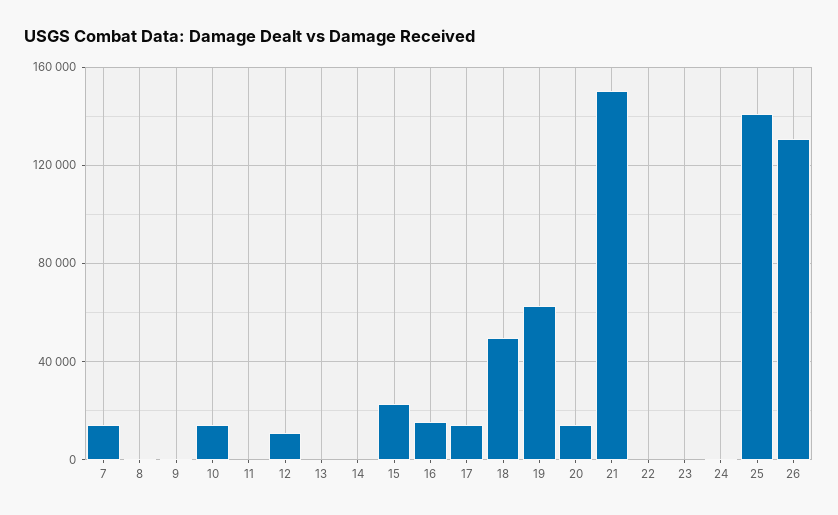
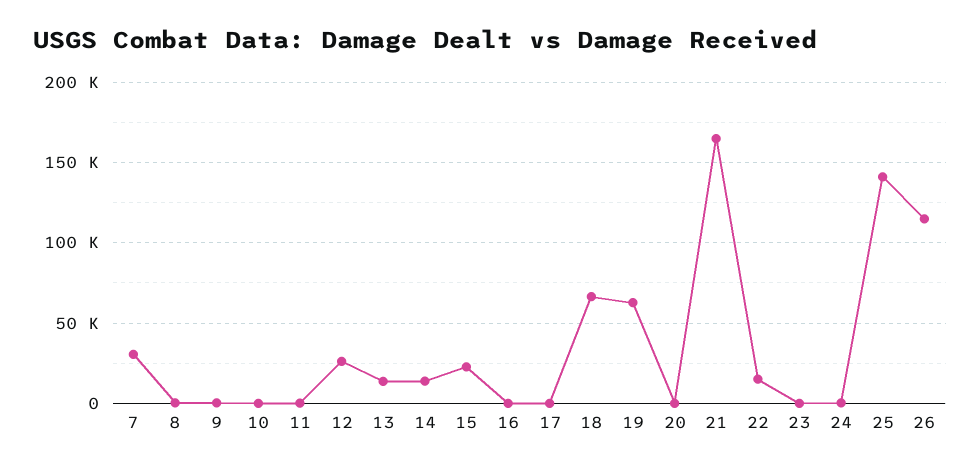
  {
-   "7": 15000,
+   "7": 30000,
    "8": 0,
    "9": 0,
-   "10": 15000,
+   "10": 0,
    "11": 0,
-   "12": 10000,
+   "12": 25000,
-   "13": 0,
+   "13": 15000,
-   "14": 0,
+   "14": 15000,
    "15": 25000,
-   "16": 15000,
+   "16": 0,
-   "17": 15000,
+   "17": 0,
-   "18": 50000,
+   "18": 65000,
    "19": 65000,
-   "20": 15000,
+   "20": 0,
-   "21": 150000,
+   "21": 165000,
-   "22": 0,
+   "22": 15000,
    "23": 0,
    "24": 0,
    "25": 140000,
-   "26": 130000
+   "26": 115000
  }

